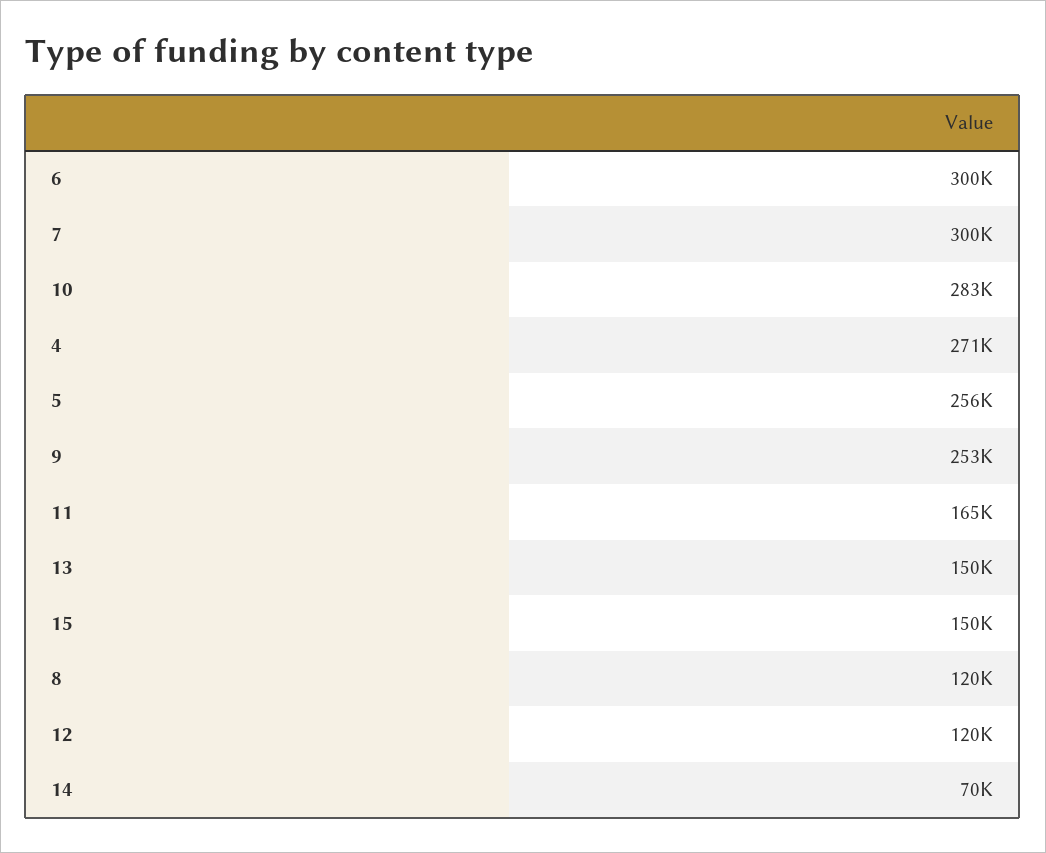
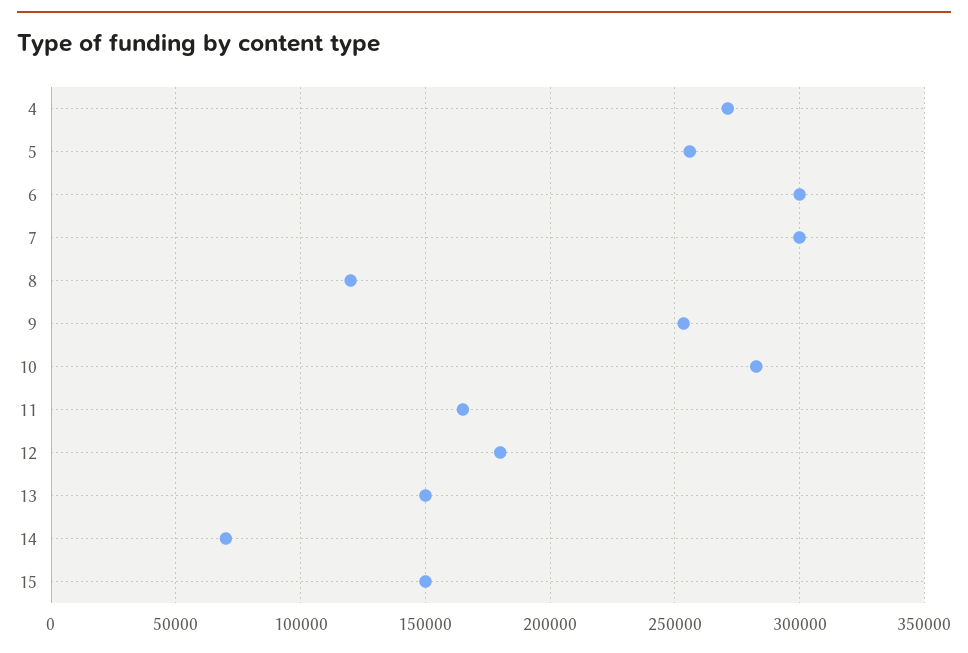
  {
    "6": 300000,
    "7": 300000,
    "10": 283000,
    "4": 271000,
    "5": 256000,
    "9": 253000,
    "11": 165000,
    "13": 150000,
    "15": 150000,
    "8": 120000,
-   "12": 120000,
+   "12": 180000,
    "14": 70000
  }

